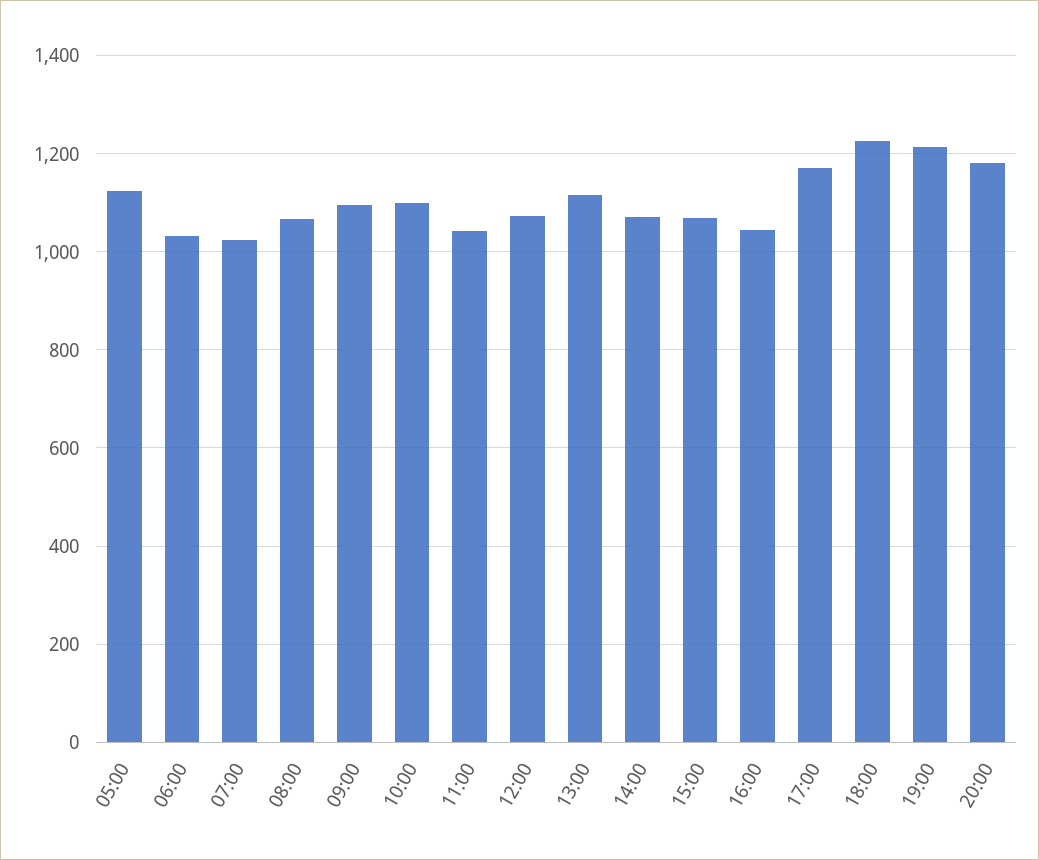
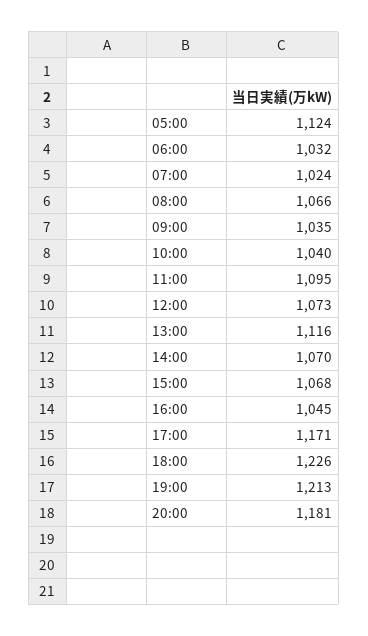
  {
    "05:00": 1124,
    "06:00": 1032,
    "07:00": 1024,
    "08:00": 1066,
-   "09:00": 1100,
+   "09:00": 1035,
-   "10:00": 1100,
+   "10:00": 1040,
-   "11:00": 1040,
+   "11:00": 1095,
    "12:00": 1073,
    "13:00": 1116,
    "14:00": 1070,
    "15:00": 1068,
    "16:00": 1045,
    "17:00": 1171,
    "18:00": 1226,
    "19:00": 1213,
    "20:00": 1181
  }

